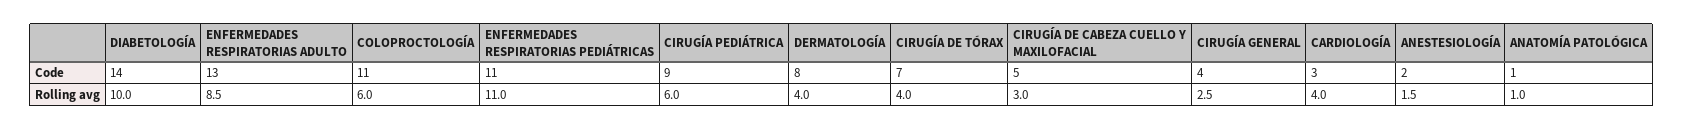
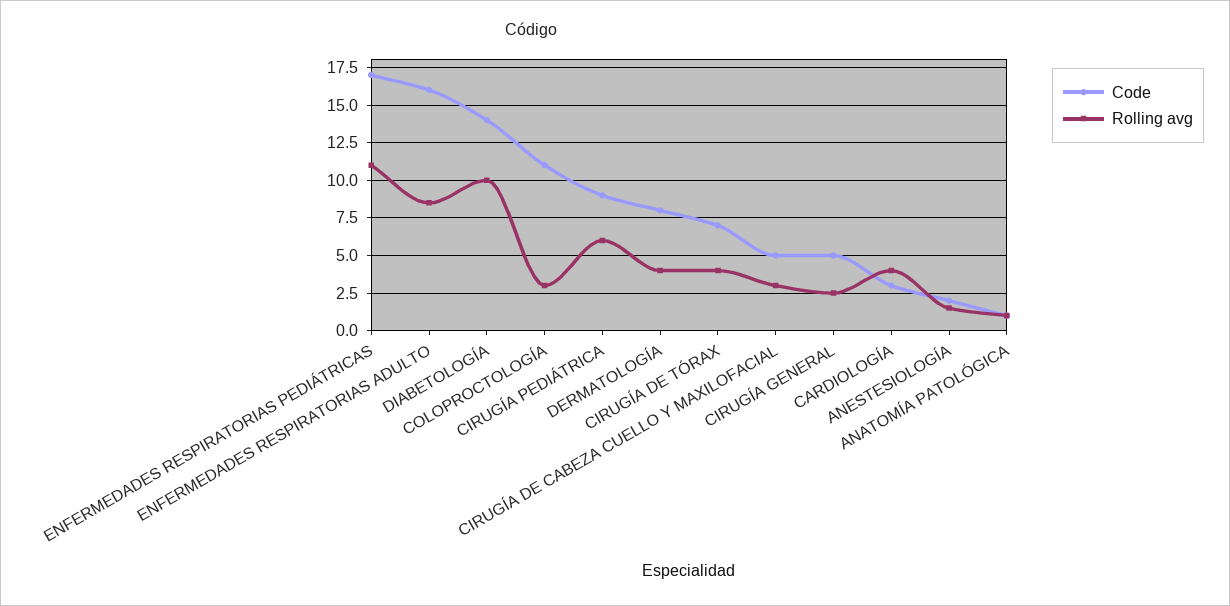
  {
    "Code": {
      "DIABETOLOGÍA": 14,
-     "ENFERMEDADES RESPIRATORIAS ADULTO": 13,
+     "ENFERMEDADES RESPIRATORIAS ADULTO": 16,
      "COLOPROCTOLOGÍA": 11,
-     "ENFERMEDADES RESPIRATORIAS PEDIÁTRICAS": 11,
+     "ENFERMEDADES RESPIRATORIAS PEDIÁTRICAS": 17,
      "CIRUGÍA PEDIÁTRICA": 9,
      "DERMATOLOGÍA": 8,
      "CIRUGÍA DE TÓRAX": 7,
      "CIRUGÍA DE CABEZA CUELLO Y MAXILOFACIAL": 5,
-     "CIRUGÍA GENERAL": 4,
+     "CIRUGÍA GENERAL": 5,
      "CARDIOLOGÍA": 3,
      "ANESTESIOLOGÍA": 2,
      "ANATOMÍA PATOLÓGICA": 1
    },
    "Rolling avg": {
      "DIABETOLOGÍA": 10,
      "ENFERMEDADES RESPIRATORIAS ADULTO": 8.5,
-     "COLOPROCTOLOGÍA": 6,
+     "COLOPROCTOLOGÍA": 3,
      "ENFERMEDADES RESPIRATORIAS PEDIÁTRICAS": 11,
      "CIRUGÍA PEDIÁTRICA": 6,
      "DERMATOLOGÍA": 4,
      "CIRUGÍA DE TÓRAX": 4,
      "CIRUGÍA DE CABEZA CUELLO Y MAXILOFACIAL": 3,
      "CIRUGÍA GENERAL": 2.5,
      "CARDIOLOGÍA": 4,
      "ANESTESIOLOGÍA": 1.5,
      "ANATOMÍA PATOLÓGICA": 1
    }
  }

